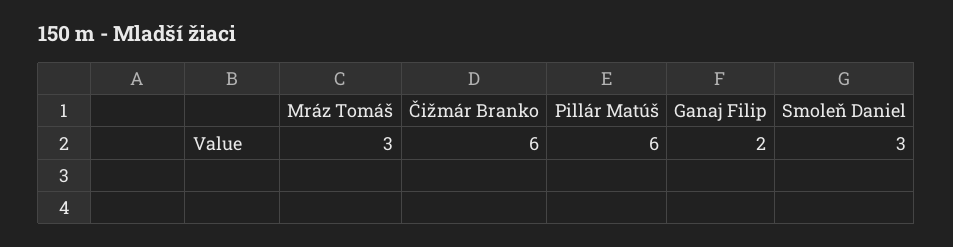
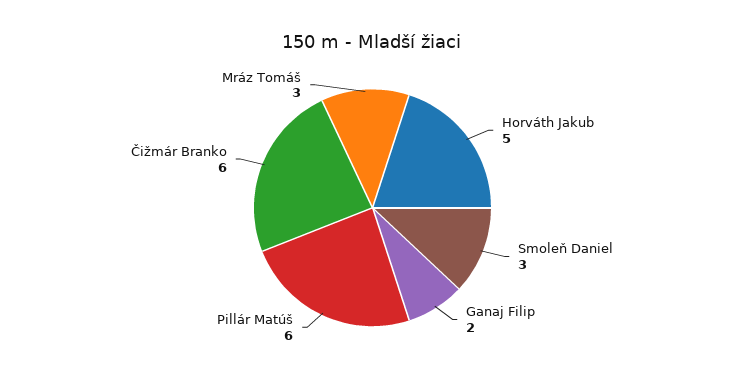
  {
    "Mráz Tomáš": 3,
    "Čižmár Branko": 6,
    "Pillár Matúš": 6,
    "Ganaj Filip": 2,
-   "Smoleň Daniel": 3
+   "Smoleň Daniel": 3,
+   "Horváth Jakub": 5
  }

